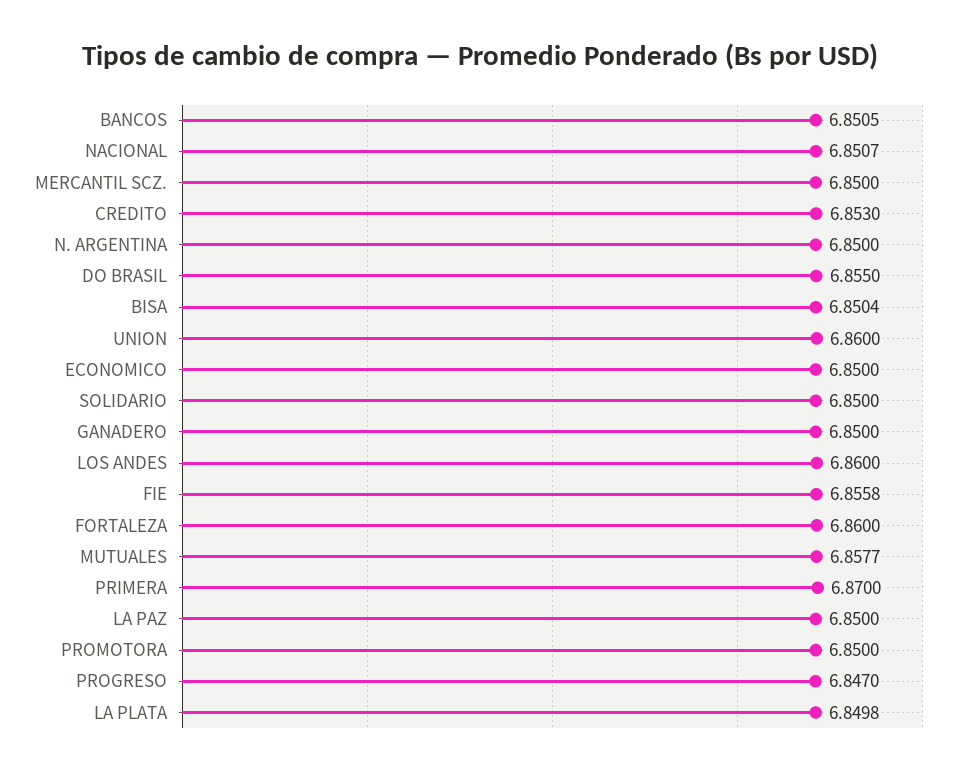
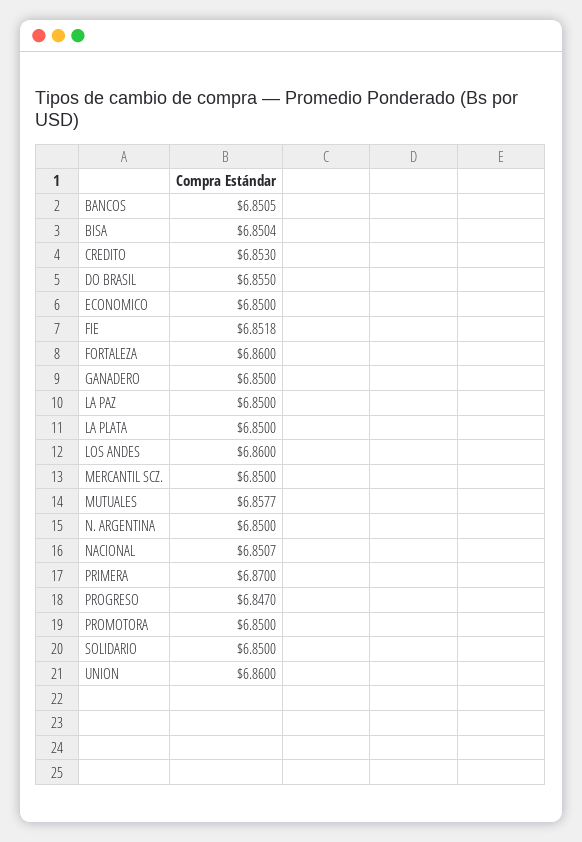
  {
    "BANCOS": 6.8505,
    "NACIONAL": 6.8507,
    "MERCANTIL SCZ.": 6.85,
    "CREDITO": 6.853,
    "N. ARGENTINA": 6.85,
    "DO BRASIL": 6.855,
    "BISA": 6.8504,
    "UNION": 6.86,
    "ECONOMICO": 6.85,
    "SOLIDARIO": 6.85,
    "GANADERO": 6.85,
    "LOS ANDES": 6.86,
-   "FIE": 6.8558,
+   "FIE": 6.8518,
    "FORTALEZA": 6.86,
    "MUTUALES": 6.8577,
    "PRIMERA": 6.87,
    "LA PAZ": 6.85,
    "PROMOTORA": 6.85,
    "PROGRESO": 6.847,
-   "LA PLATA": 6.8498
+   "LA PLATA": 6.85
  }

